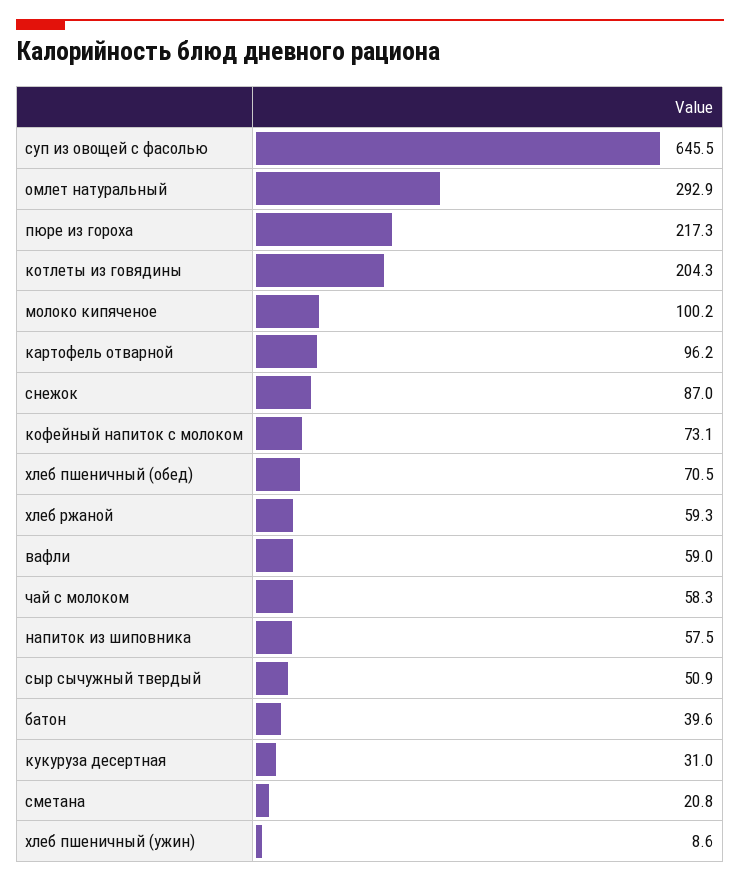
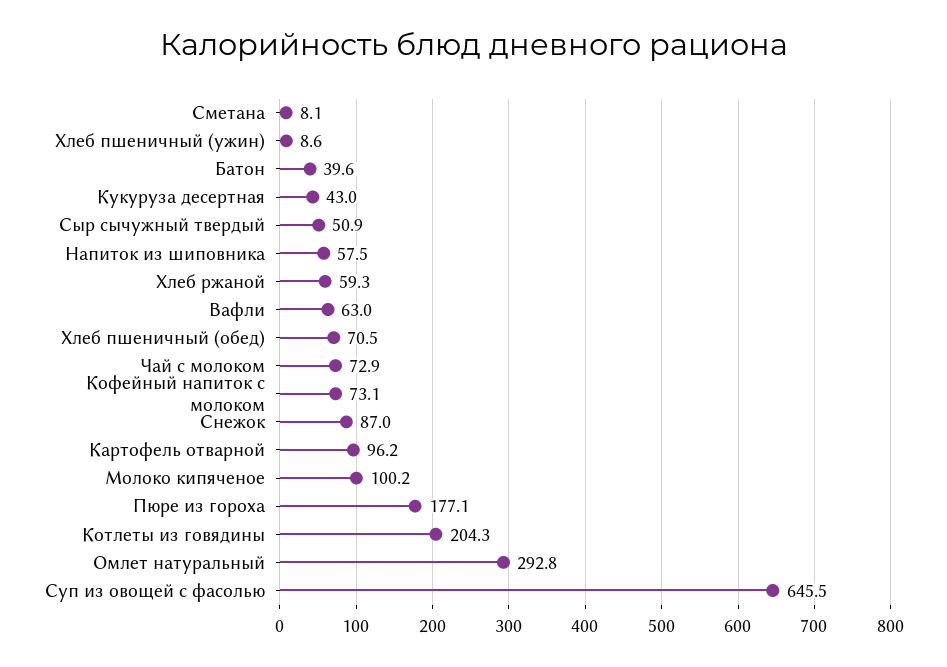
  {
    "суп из овощей с фасолью": 645.5,
-   "омлет натуральный": 292.9,
+   "омлет натуральный": 292.8,
-   "пюре из гороха": 217.3,
+   "пюре из гороха": 177.1,
    "котлеты из говядины": 204.3,
    "молоко кипяченое": 100.2,
    "картофель отварной": 96.2,
    "снежок": 87,
    "кофейный напиток с молоком": 73.1,
    "хлеб пшеничный (обед)": 70.5,
    "хлеб ржаной": 59.3,
-   "вафли": 59,
+   "вафли": 63,
-   "чай с молоком": 58.3,
+   "чай с молоком": 72.9,
    "напиток из шиповника": 57.5,
    "сыр сычужный твердый": 50.9,
    "батон": 39.6,
-   "кукуруза десертная": 31,
+   "кукуруза десертная": 43,
-   "сметана": 20.8,
+   "сметана": 8.1,
    "хлеб пшеничный (ужин)": 8.6
  }

